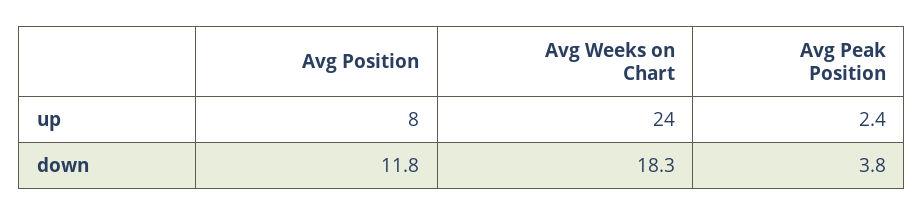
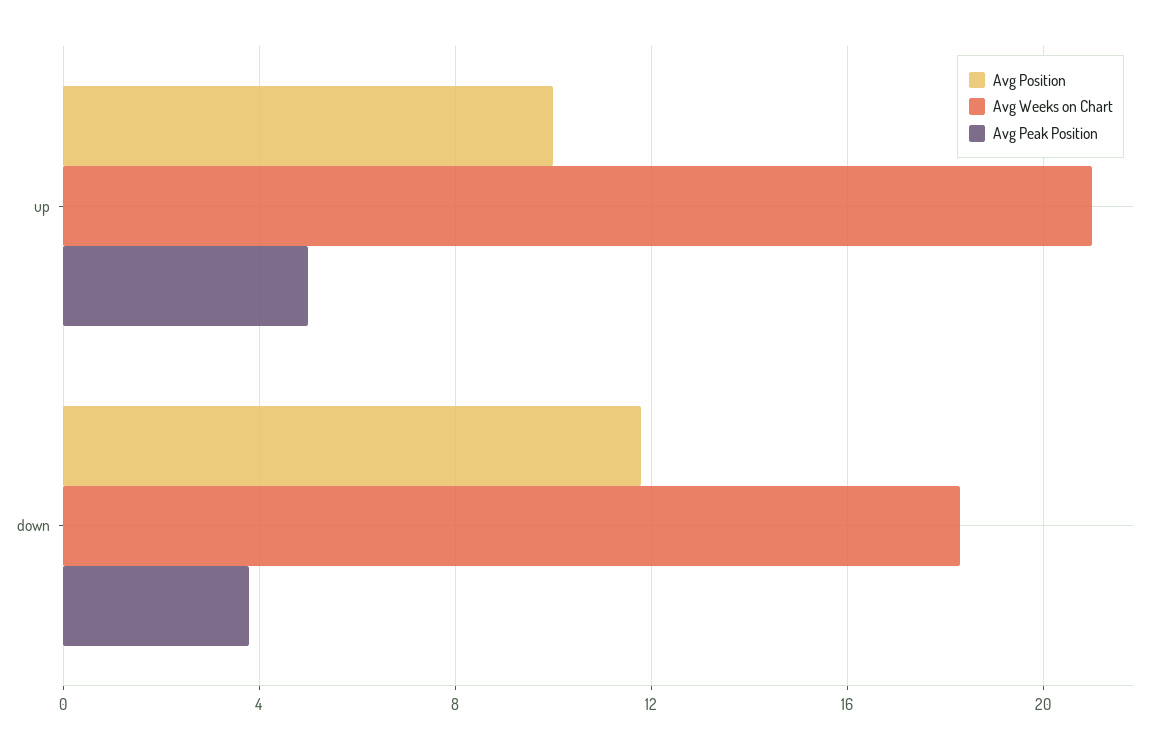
  {
    "Avg Position": {
-     "up": 8,
+     "up": 10,
      "down": 11.8
    },
    "Avg Weeks on Chart": {
-     "up": 24,
+     "up": 21,
      "down": 18.3
    },
    "Avg Peak Position": {
-     "up": 2.4,
+     "up": 5,
      "down": 3.8
    }
  }

